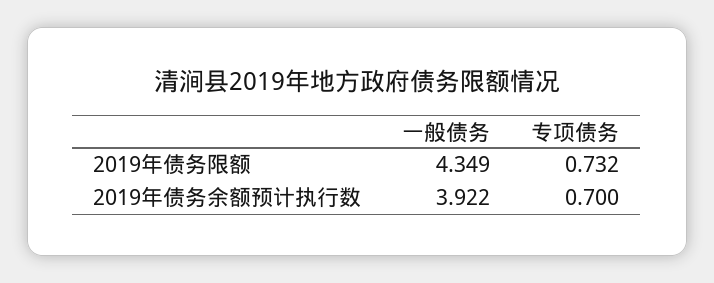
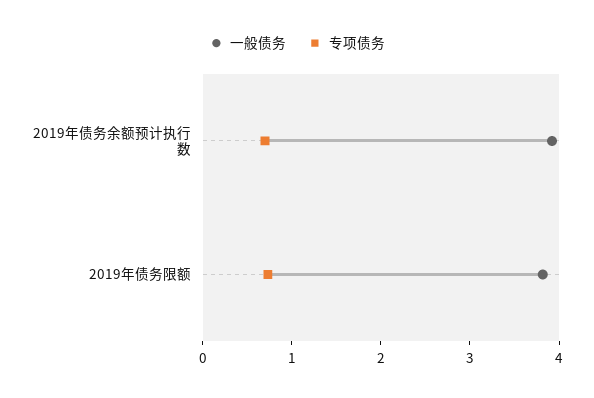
  {
    "一般债务": {
-     "2019年债务限额": 4.349,
+     "2019年债务限额": 3.8,
      "2019年债务余额预计执行数": 3.922
    },
    "专项债务": {
      "2019年债务限额": 0.732,
      "2019年债务余额预计执行数": 0.7
    }
  }

